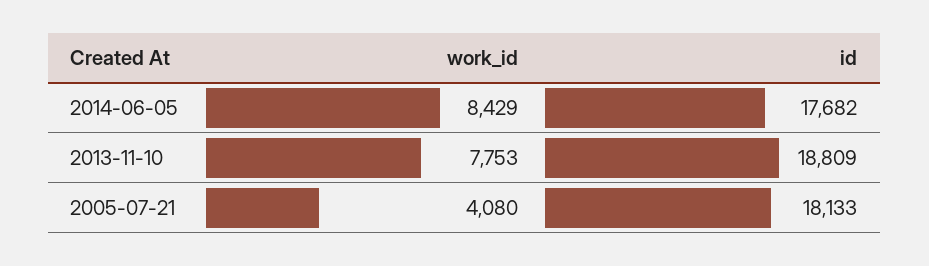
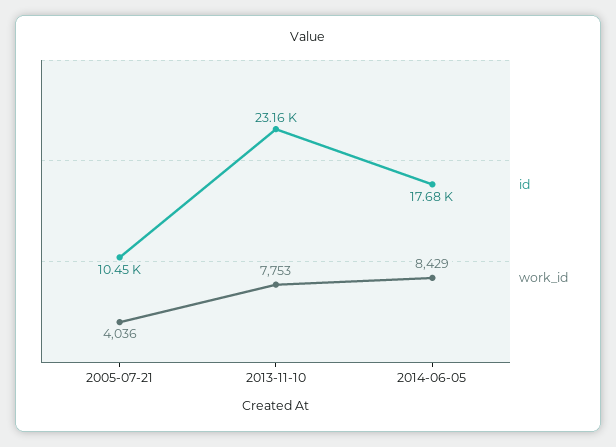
  {
    "work_id": {
      "2014-06-05": 8429,
      "2013-11-10": 7753,
-     "2005-07-21": 4080
+     "2005-07-21": 4036
    },
    "id": {
      "2014-06-05": 17682,
-     "2013-11-10": 18809,
+     "2013-11-10": 23160,
-     "2005-07-21": 18133
+     "2005-07-21": 10450
    }
  }

